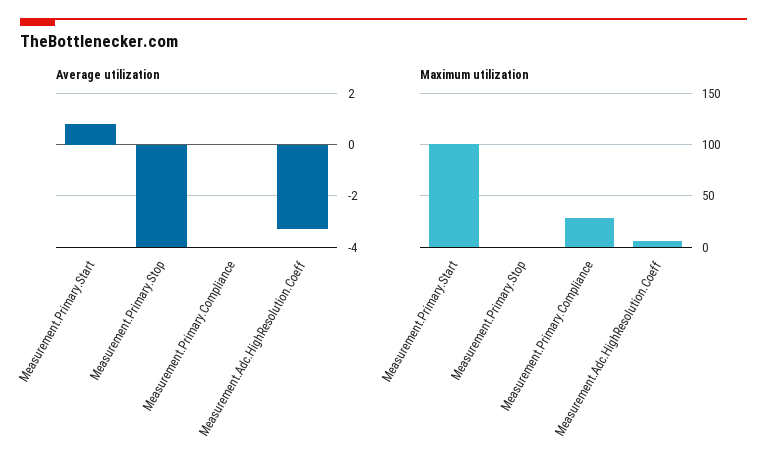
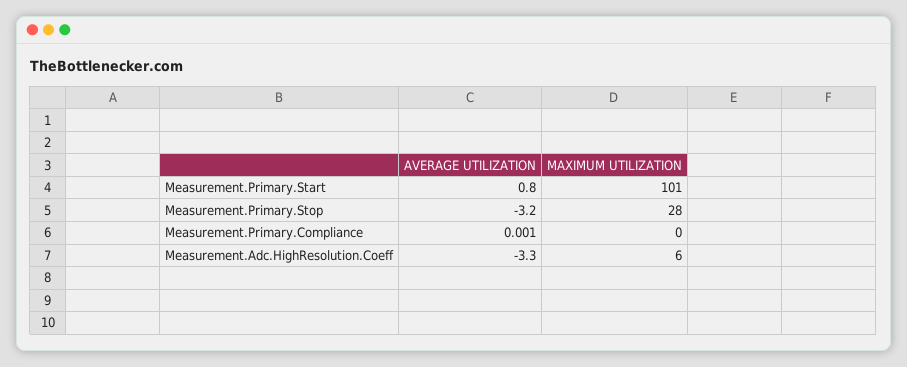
  {
    "Average utilization": {
      "Measurement.Primary.Start": 0.8,
-     "Measurement.Primary.Stop": -4,
+     "Measurement.Primary.Stop": -3.2,
      "Measurement.Primary.Compliance": 0.001,
      "Measurement.Adc.HighResolution.Coeff": -3.3
    },
    "Maximum utilization": {
      "Measurement.Primary.Start": 101,
-     "Measurement.Primary.Stop": 0,
+     "Measurement.Primary.Stop": 28,
-     "Measurement.Primary.Compliance": 30,
+     "Measurement.Primary.Compliance": 0,
      "Measurement.Adc.HighResolution.Coeff": 6
    }
  }

